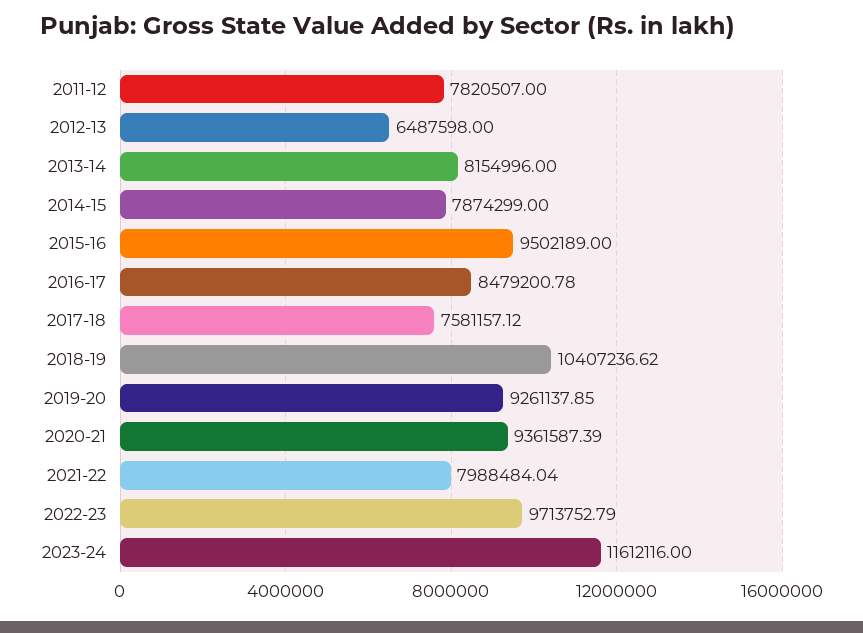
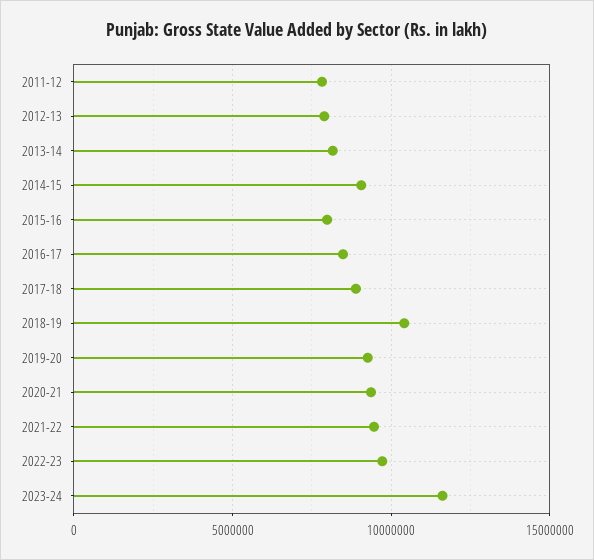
  {
    "2011-12": 7820507,
-   "2012-13": 6487598,
+   "2012-13": 8000000,
    "2013-14": 8154996,
-   "2014-15": 7874299,
+   "2014-15": 9000000,
-   "2015-16": 9502189,
+   "2015-16": 8000000,
    "2016-17": 8479200.78,
-   "2017-18": 7581157.12,
+   "2017-18": 9000000,
    "2018-19": 10407236.62,
    "2019-20": 9261137.85,
    "2020-21": 9361587.39,
-   "2021-22": 7988484.04,
+   "2021-22": 9500000,
    "2022-23": 9713752.79,
    "2023-24": 11612116
  }

